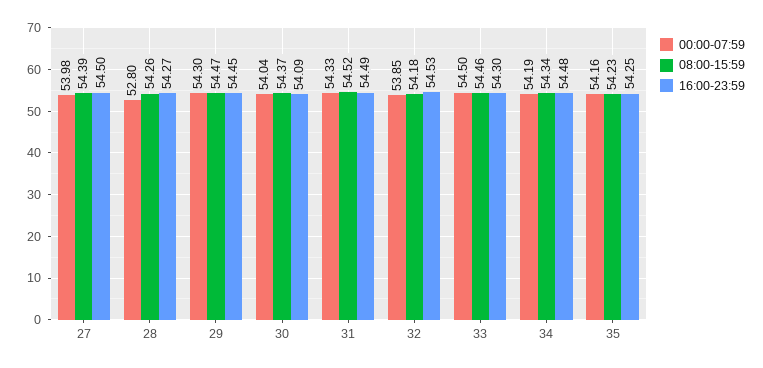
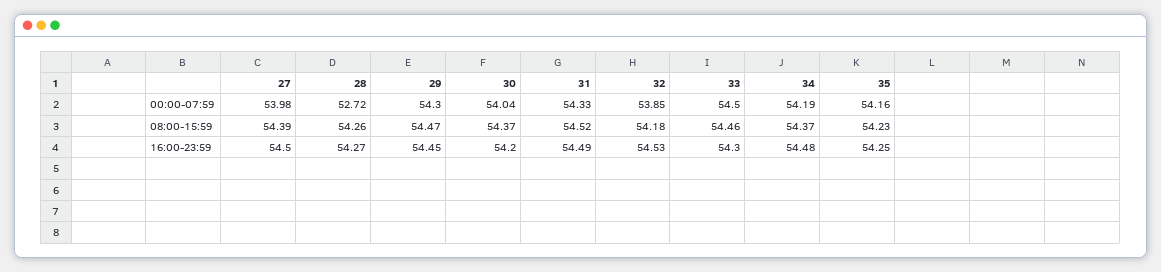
  {
    "00:00-07:59": {
      "27": 53.98,
-     "28": 52.8,
+     "28": 52.72,
      "29": 54.3,
      "30": 54.04,
      "31": 54.33,
      "32": 53.85,
      "33": 54.5,
      "34": 54.19,
      "35": 54.16
    },
    "08:00-15:59": {
      "27": 54.39,
      "28": 54.26,
      "29": 54.47,
      "30": 54.37,
      "31": 54.52,
      "32": 54.18,
      "33": 54.46,
-     "34": 54.34,
+     "34": 54.37,
      "35": 54.23
    },
    "16:00-23:59": {
      "27": 54.5,
      "28": 54.27,
      "29": 54.45,
-     "30": 54.09,
+     "30": 54.2,
      "31": 54.49,
      "32": 54.53,
      "33": 54.3,
      "34": 54.48,
      "35": 54.25
    }
  }

